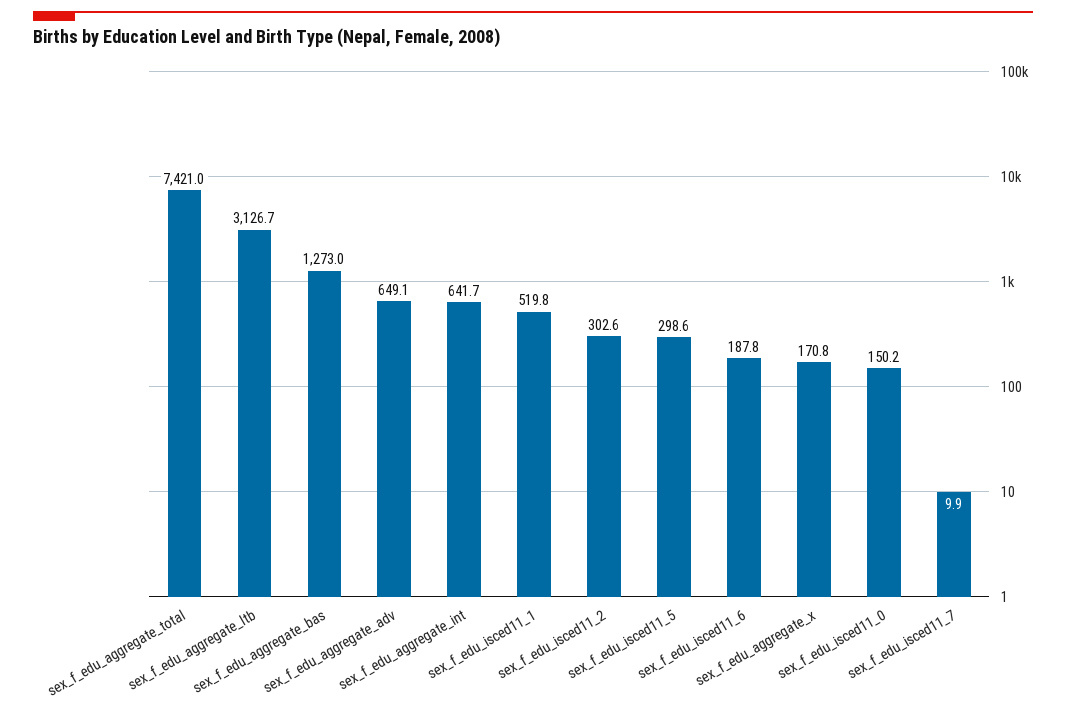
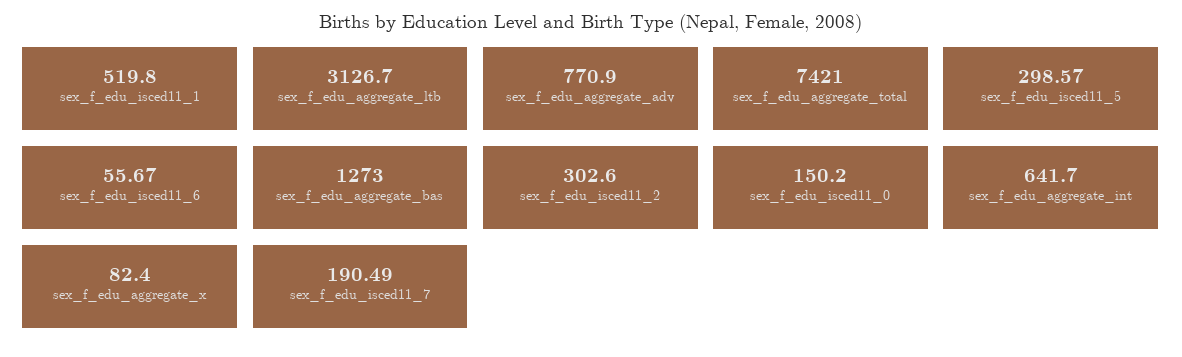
  {
    "sex_f_edu_aggregate_total": 7421,
    "sex_f_edu_aggregate_ltb": 3126.7,
    "sex_f_edu_aggregate_bas": 1273,
-   "sex_f_edu_aggregate_adv": 649.1,
+   "sex_f_edu_aggregate_adv": 770.9,
    "sex_f_edu_aggregate_int": 641.7,
    "sex_f_edu_isced11_1": 519.8,
    "sex_f_edu_isced11_2": 302.6,
    "sex_f_edu_isced11_5": 298.57,
-   "sex_f_edu_isced11_6": 187.8,
+   "sex_f_edu_isced11_6": 55.67,
-   "sex_f_edu_aggregate_x": 170.8,
+   "sex_f_edu_aggregate_x": 82.4,
    "sex_f_edu_isced11_0": 150.2,
-   "sex_f_edu_isced11_7": 9.9
+   "sex_f_edu_isced11_7": 190.49
  }

